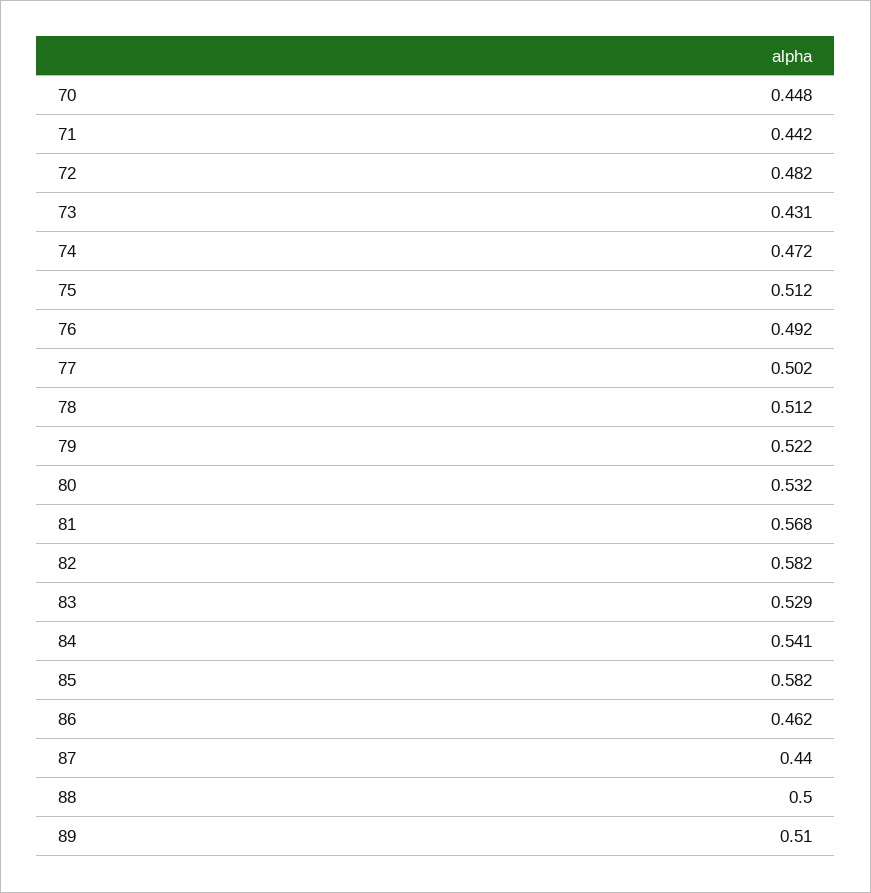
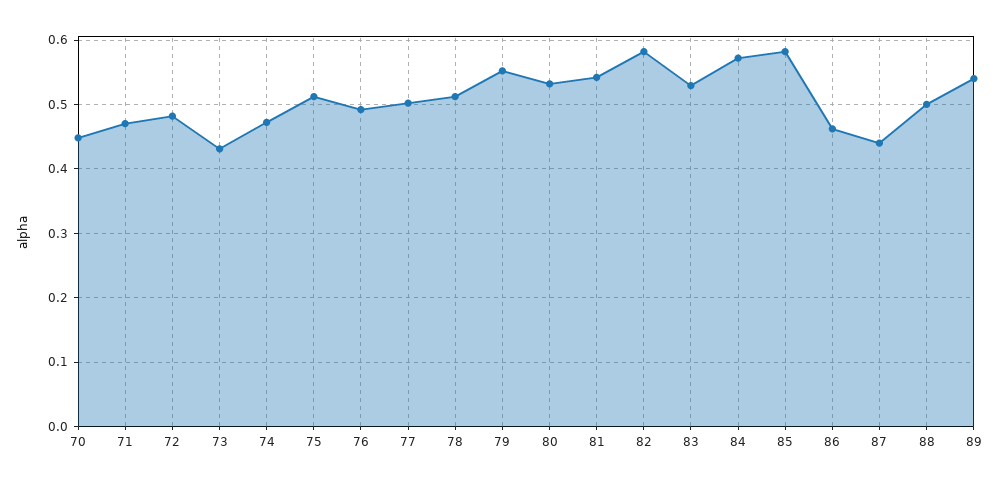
  {
    "70": 0.448,
-   "71": 0.442,
+   "71": 0.47,
    "72": 0.482,
    "73": 0.431,
    "74": 0.472,
    "75": 0.512,
    "76": 0.492,
    "77": 0.502,
    "78": 0.512,
-   "79": 0.522,
+   "79": 0.55,
    "80": 0.532,
-   "81": 0.568,
+   "81": 0.54,
    "82": 0.582,
    "83": 0.529,
-   "84": 0.541,
+   "84": 0.57,
    "85": 0.582,
    "86": 0.462,
    "87": 0.44,
    "88": 0.5,
-   "89": 0.51
+   "89": 0.54
  }

